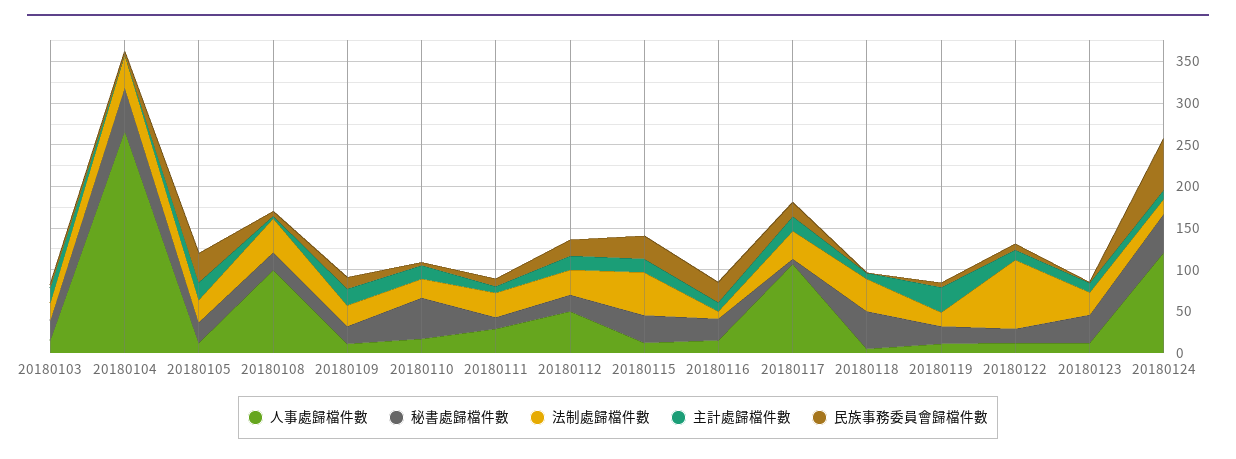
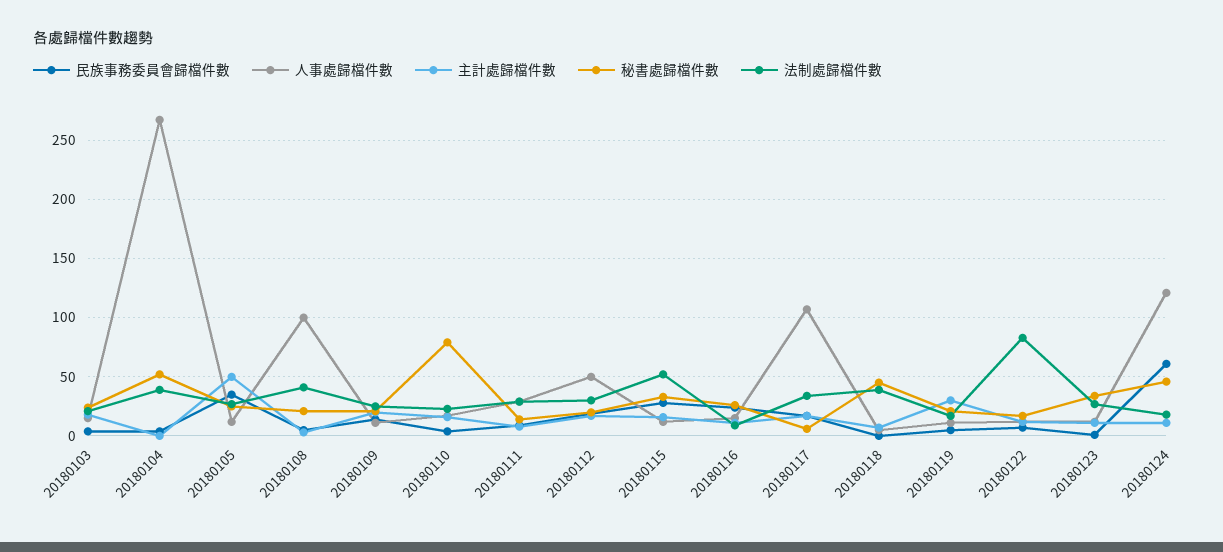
  {
    "人事處歸檔件數": {
      "20180103": 20,
      "20180104": 270,
      "20180105": 10,
      "20180108": 100,
      "20180109": 10,
      "20180110": 20,
      "20180111": 30,
      "20180112": 50,
      "20180115": 10,
      "20180116": 20,
      "20180117": 110,
      "20180118": 10,
      "20180119": 10,
      "20180122": 10,
      "20180123": 10,
      "20180124": 120
    },
    "秘書處歸檔件數": {
      "20180103": 20,
      "20180104": 50,
      "20180105": 30,
      "20180108": 20,
      "20180109": 20,
-     "20180110": 50,
+     "20180110": 80,
      "20180111": 10,
      "20180112": 20,
      "20180115": 30,
      "20180116": 30,
      "20180117": 10,
      "20180118": 50,
      "20180119": 20,
      "20180122": 20,
      "20180123": 30,
      "20180124": 50
    },
    "法制處歸檔件數": {
      "20180103": 20,
      "20180104": 40,
      "20180105": 30,
      "20180108": 40,
      "20180109": 30,
      "20180110": 20,
      "20180111": 30,
      "20180112": 30,
      "20180115": 50,
      "20180116": 10,
      "20180117": 30,
      "20180118": 40,
      "20180119": 20,
      "20180122": 80,
      "20180123": 30,
      "20180124": 20
    },
    "主計處歸檔件數": {
      "20180103": 20,
      "20180104": 0,
-     "20180105": 20,
+     "20180105": 50,
      "20180108": 0,
      "20180109": 20,
      "20180110": 20,
      "20180111": 10,
      "20180112": 20,
      "20180115": 20,
      "20180116": 10,
      "20180117": 20,
      "20180118": 10,
      "20180119": 30,
      "20180122": 10,
      "20180123": 10,
      "20180124": 10
    },
    "民族事務委員會歸檔件數": {
      "20180103": 0,
      "20180104": 0,
      "20180105": 40,
      "20180108": 10,
      "20180109": 10,
      "20180110": 0,
      "20180111": 10,
      "20180112": 20,
      "20180115": 30,
      "20180116": 20,
      "20180117": 20,
      "20180118": 0,
      "20180119": 10,
      "20180122": 10,
      "20180123": 0,
      "20180124": 60
    }
  }

